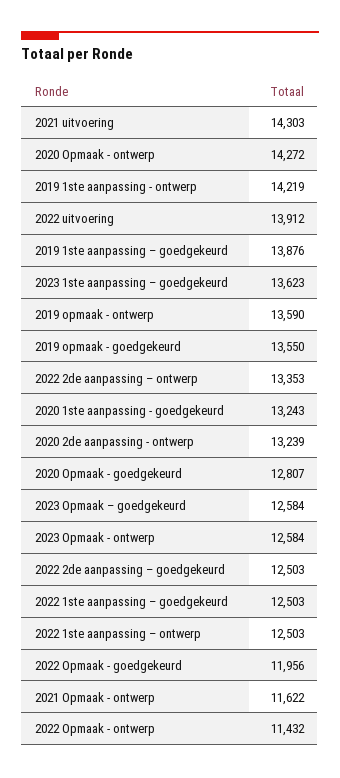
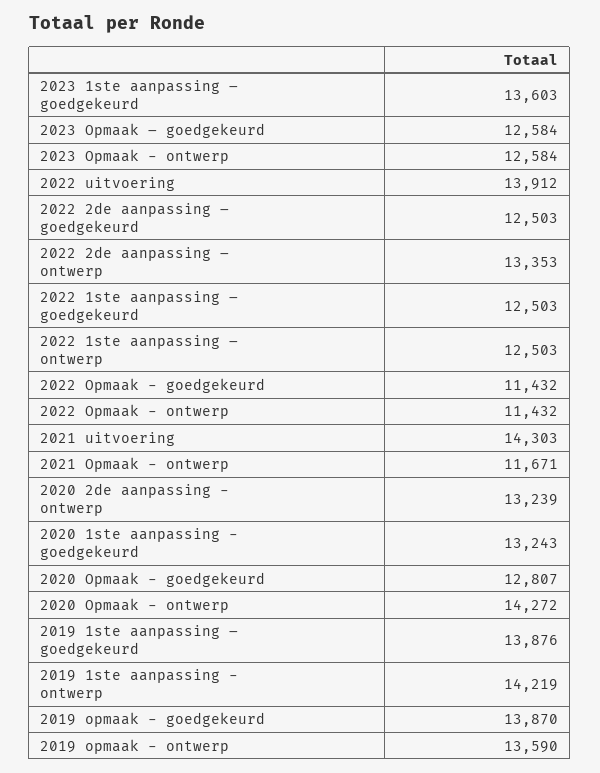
  {
    "2021 uitvoering": 14303,
    "2020 Opmaak - ontwerp": 14272,
    "2019 1ste aanpassing - ontwerp": 14219,
    "2022 uitvoering": 13912,
    "2019 1ste aanpassing – goedgekeurd": 13876,
-   "2023 1ste aanpassing – goedgekeurd": 13623,
+   "2023 1ste aanpassing – goedgekeurd": 13603,
    "2019 opmaak - ontwerp": 13590,
-   "2019 opmaak - goedgekeurd": 13550,
+   "2019 opmaak - goedgekeurd": 13870,
    "2022 2de aanpassing – ontwerp": 13353,
    "2020 1ste aanpassing - goedgekeurd": 13243,
    "2020 2de aanpassing - ontwerp": 13239,
    "2020 Opmaak - goedgekeurd": 12807,
    "2023 Opmaak – goedgekeurd": 12584,
    "2023 Opmaak - ontwerp": 12584,
    "2022 2de aanpassing – goedgekeurd": 12503,
    "2022 1ste aanpassing – goedgekeurd": 12503,
    "2022 1ste aanpassing – ontwerp": 12503,
-   "2022 Opmaak - goedgekeurd": 11956,
+   "2022 Opmaak - goedgekeurd": 11432,
-   "2021 Opmaak - ontwerp": 11622,
+   "2021 Opmaak - ontwerp": 11671,
    "2022 Opmaak - ontwerp": 11432
  }

